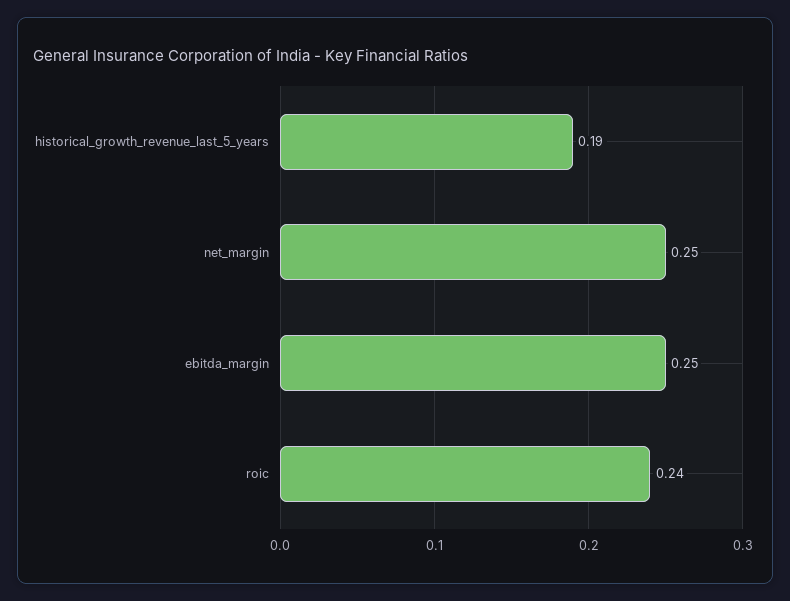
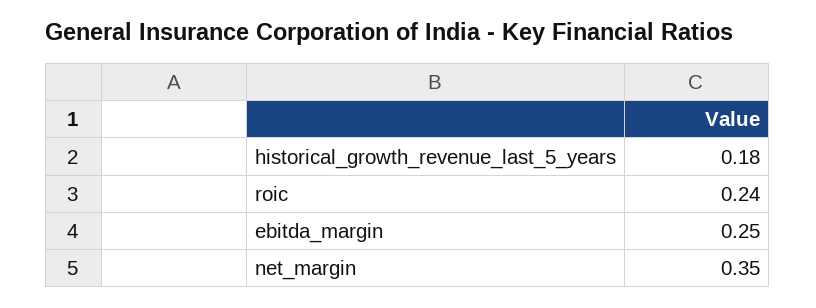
  {
-   "historical_growth_revenue_last_5_years": 0.19,
+   "historical_growth_revenue_last_5_years": 0.18,
-   "net_margin": 0.25,
+   "net_margin": 0.35,
    "ebitda_margin": 0.25,
    "roic": 0.24
  }

